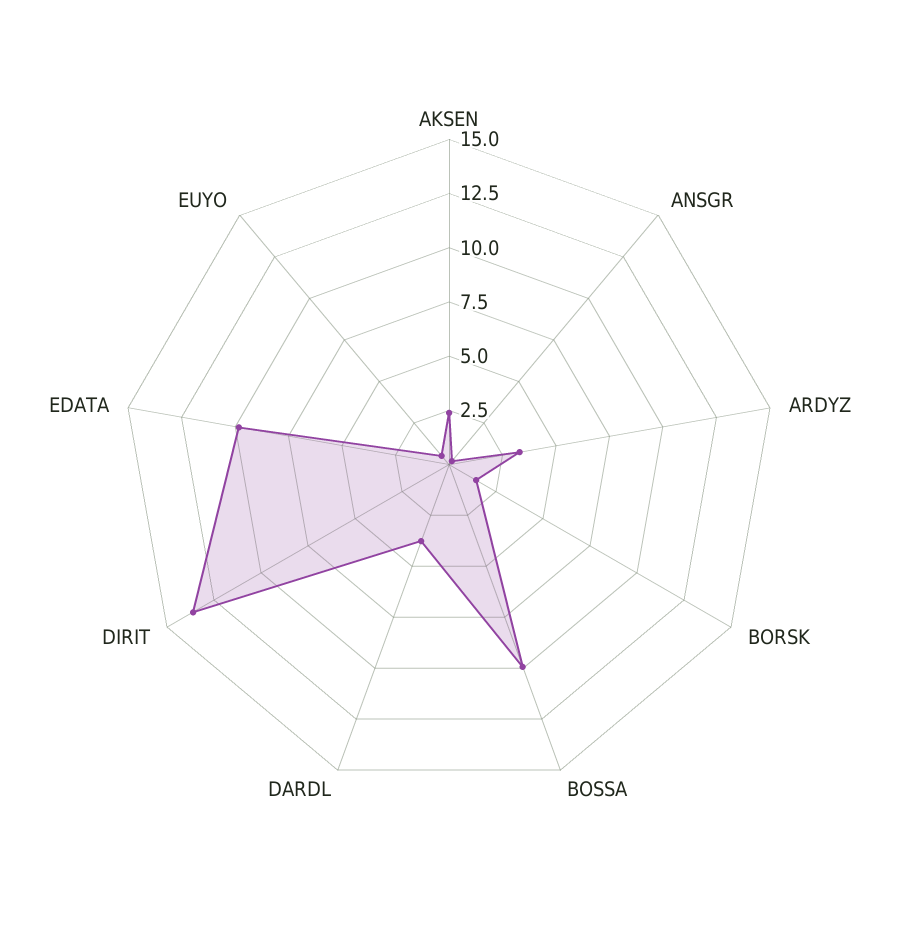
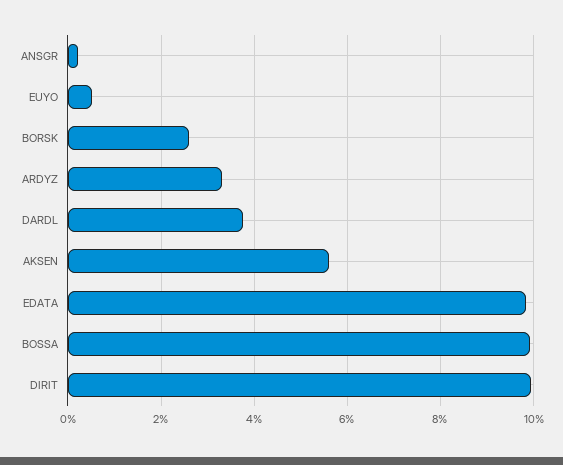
  {
-   "AKSEN": 2.5,
+   "AKSEN": 5.6,
    "ANSGR": 0.2,
    "ARDYZ": 3.4,
-   "BORSK": 1.5,
+   "BORSK": 2.6,
    "BOSSA": 10,
    "DARDL": 3.8,
-   "DIRIT": 13.5,
+   "DIRIT": 10,
    "EDATA": 9.8,
    "EUYO": 0.6
  }

